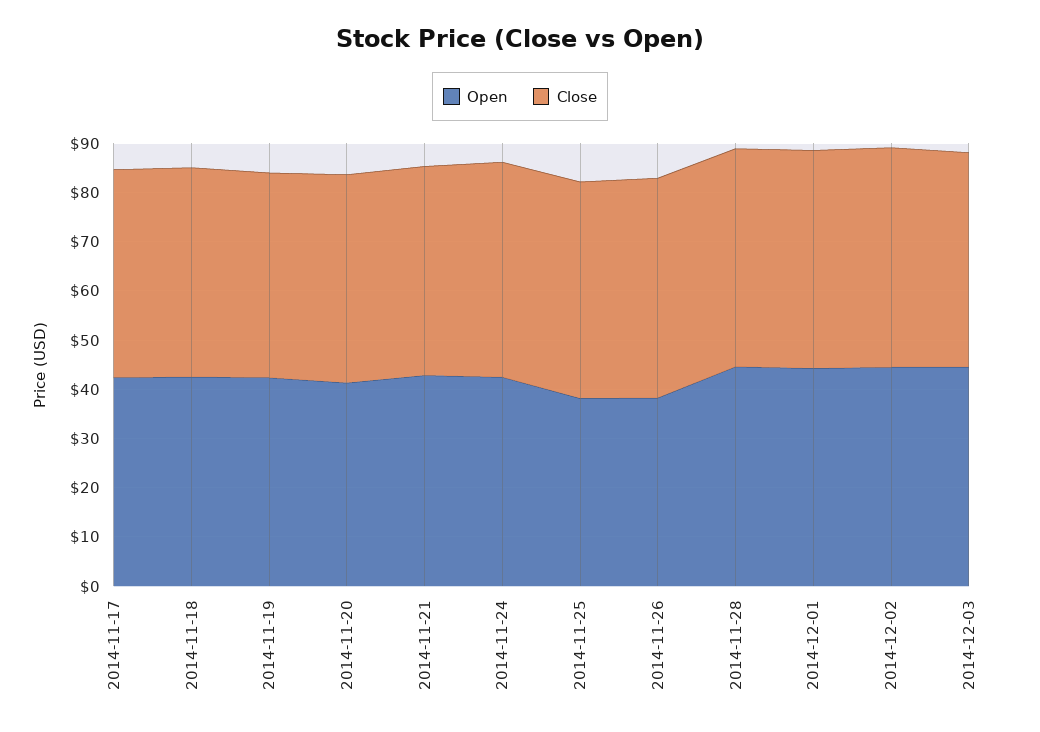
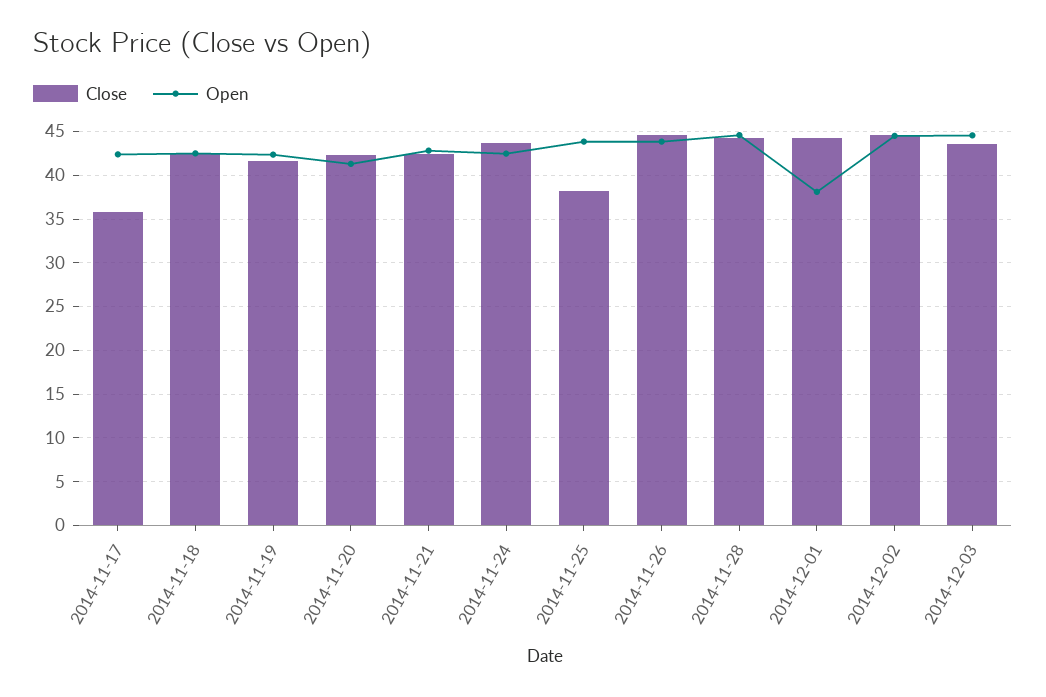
  {
    "Open": {
      "2014-11-17": 42,
      "2014-11-18": 43,
      "2014-11-19": 42,
      "2014-11-20": 41,
      "2014-11-21": 43,
      "2014-11-24": 42,
-     "2014-11-25": 38,
+     "2014-11-25": 44,
-     "2014-11-26": 38,
+     "2014-11-26": 44,
      "2014-11-28": 45,
-     "2014-12-01": 44,
+     "2014-12-01": 38,
      "2014-12-02": 44,
      "2014-12-03": 45
    },
    "Close": {
-     "2014-11-17": 42,
+     "2014-11-17": 36,
      "2014-11-18": 43,
      "2014-11-19": 42,
      "2014-11-20": 42,
      "2014-11-21": 42,
      "2014-11-24": 44,
-     "2014-11-25": 44,
+     "2014-11-25": 38,
      "2014-11-26": 45,
      "2014-11-28": 44,
      "2014-12-01": 44,
      "2014-12-02": 45,
      "2014-12-03": 44
    }
  }

